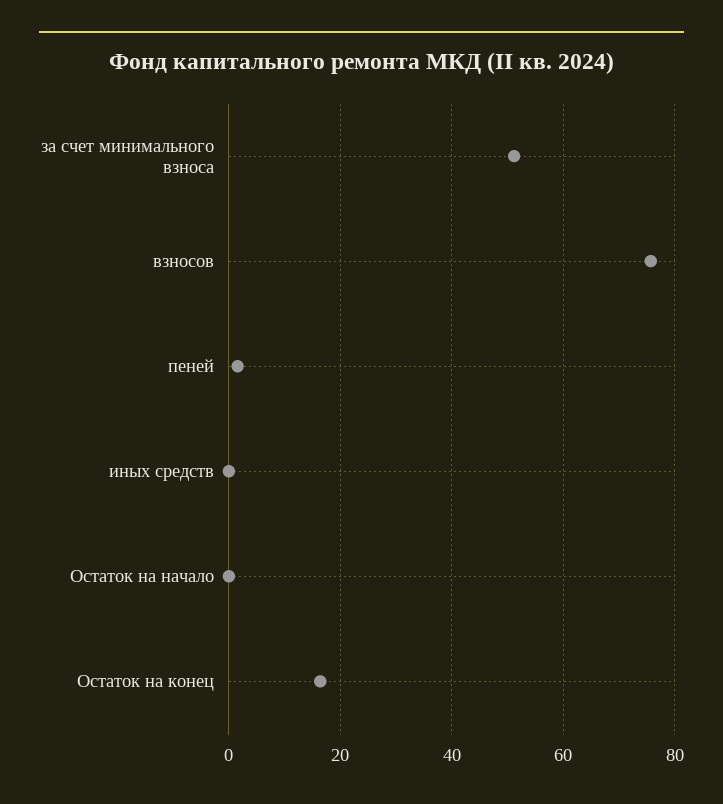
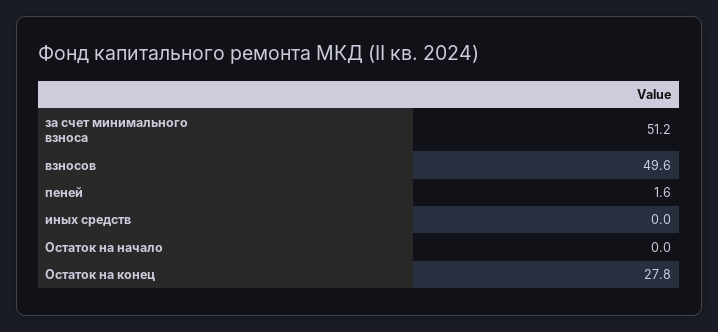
  {
    "за счет минимального взноса": 51.2,
-   "взносов": 76,
+   "взносов": 49.6,
    "пеней": 1.6,
    "иных средств": 0,
    "Остаток на начало": 0,
-   "Остаток на конец": 16
+   "Остаток на конец": 27.8
  }

